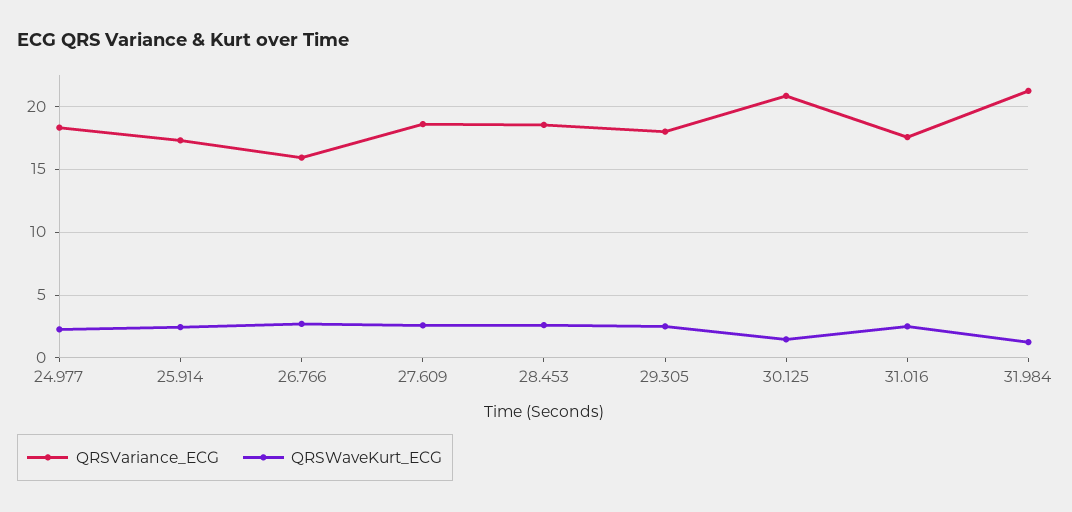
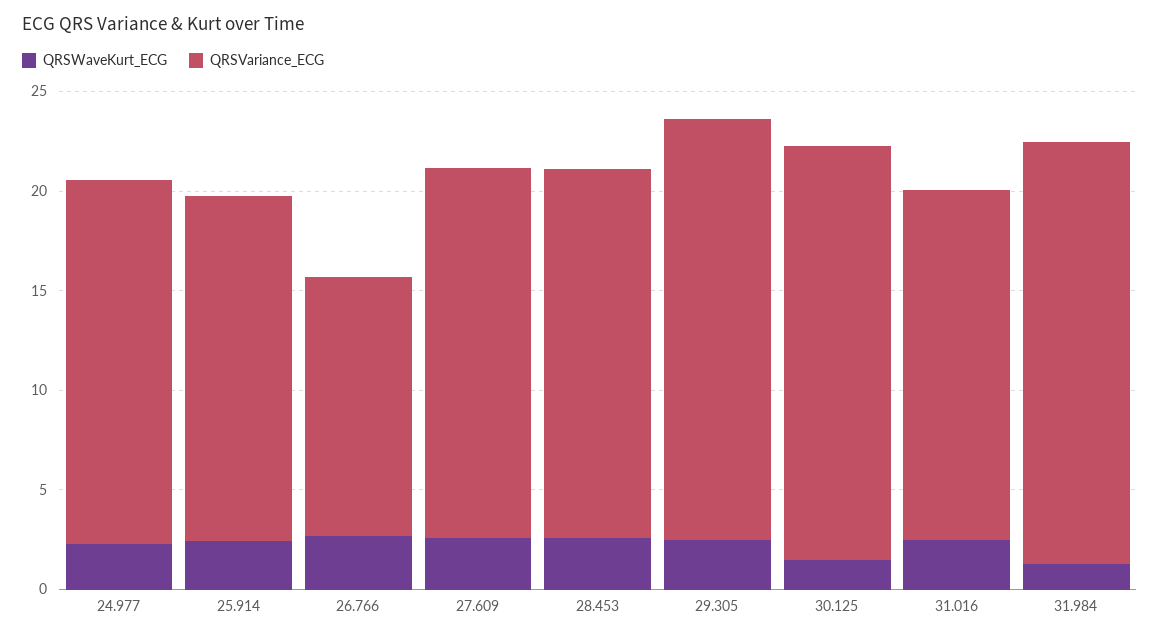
  {
    "QRSVariance_ECG": {
      "24.977": 18.5,
      "25.914": 17.5,
-     "26.766": 16,
+     "26.766": 13,
      "27.609": 18.5,
      "28.453": 18.5,
-     "29.305": 18,
+     "29.305": 21,
      "30.125": 21,
      "31.016": 17.5,
      "31.984": 21
    },
    "QRSWaveKurt_ECG": {
      "24.977": 2.5,
      "25.914": 2.5,
      "26.766": 2.5,
      "27.609": 2.5,
      "28.453": 2.5,
      "29.305": 2.5,
      "30.125": 1.5,
      "31.016": 2.5,
      "31.984": 1.5
    }
  }

